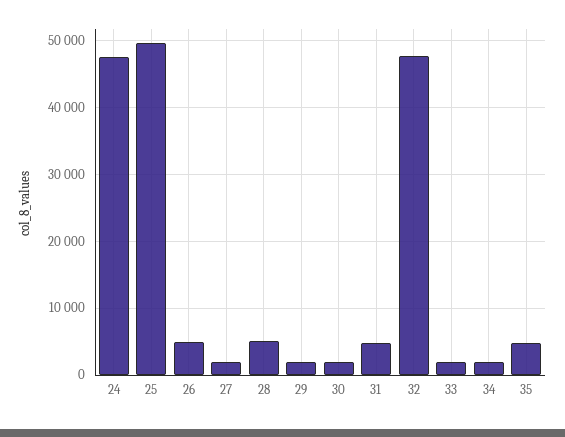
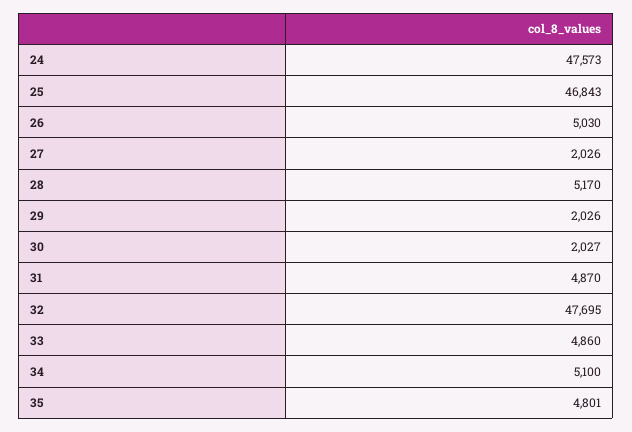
  {
    "24": 47573,
-   "25": 50000,
+   "25": 46843,
    "26": 5030,
    "27": 2026,
    "28": 5170,
    "29": 2026,
    "30": 2027,
    "31": 4870,
    "32": 47695,
-   "33": 2000,
+   "33": 4860,
-   "34": 2000,
+   "34": 5100,
    "35": 4801
  }

